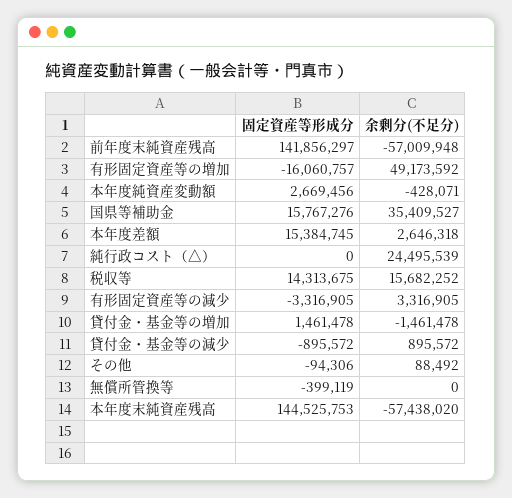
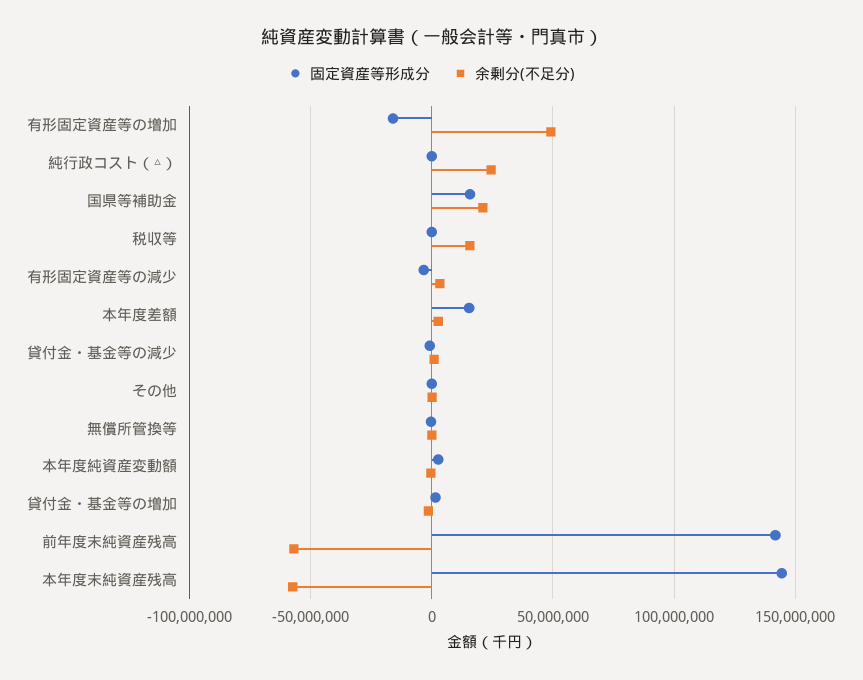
  {
    "固定資産等形成分": {
      "前年度末純資産残高": 141856297,
      "有形固定資産等の増加": -16060757,
      "本年度純資産変動額": 2669456,
      "国県等補助金": 15767276,
      "本年度差額": 15384745,
      "純行政コスト（△）": 0,
-     "税収等": 14313675,
+     "税収等": 0,
      "有形固定資産等の減少": -3316905,
      "貸付金・基金等の増加": 1461478,
      "貸付金・基金等の減少": -895572,
      "その他": -94306,
      "無償所管換等": -399119,
      "本年度末純資産残高": 144525753
    },
    "余剰分(不足分)": {
      "前年度末純資産残高": -57009948,
      "有形固定資産等の増加": 49173592,
      "本年度純資産変動額": -428071,
-     "国県等補助金": 35409527,
+     "国県等補助金": 20000000,
      "本年度差額": 2646318,
      "純行政コスト（△）": 24495539,
      "税収等": 15682252,
      "有形固定資産等の減少": 3316905,
      "貸付金・基金等の増加": -1461478,
      "貸付金・基金等の減少": 895572,
      "その他": 88492,
      "無償所管換等": 0,
      "本年度末純資産残高": -57438020
    }
  }

